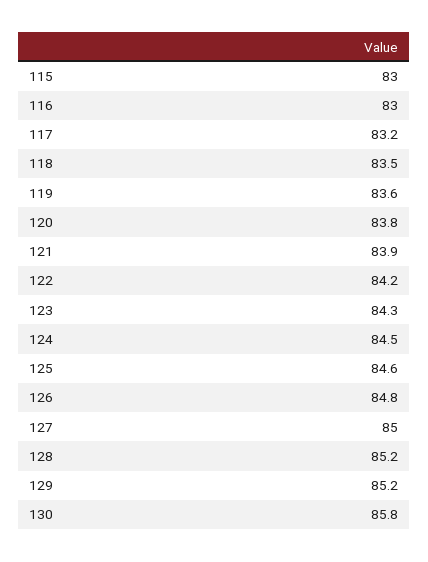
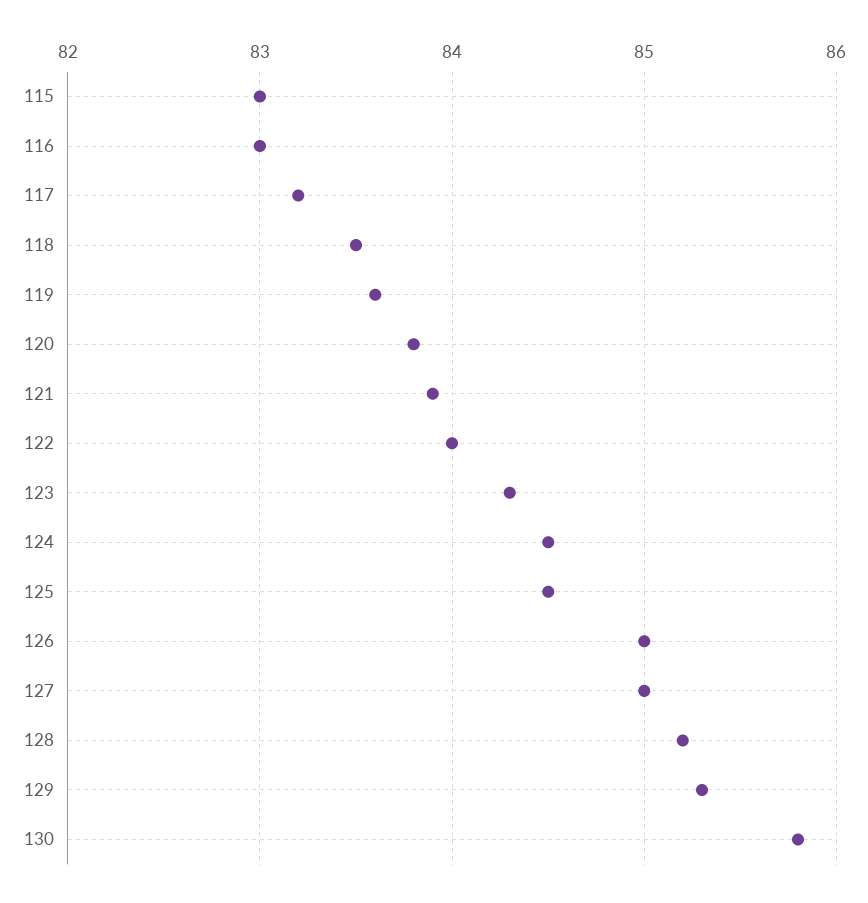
  {
    "115": 83,
    "116": 83,
    "117": 83.2,
    "118": 83.5,
    "119": 83.6,
    "120": 83.8,
    "121": 83.9,
-   "122": 84.2,
+   "122": 84,
    "123": 84.3,
    "124": 84.5,
-   "125": 84.6,
+   "125": 84.5,
-   "126": 84.8,
+   "126": 85,
    "127": 85,
    "128": 85.2,
-   "129": 85.2,
+   "129": 85.3,
    "130": 85.8
  }

